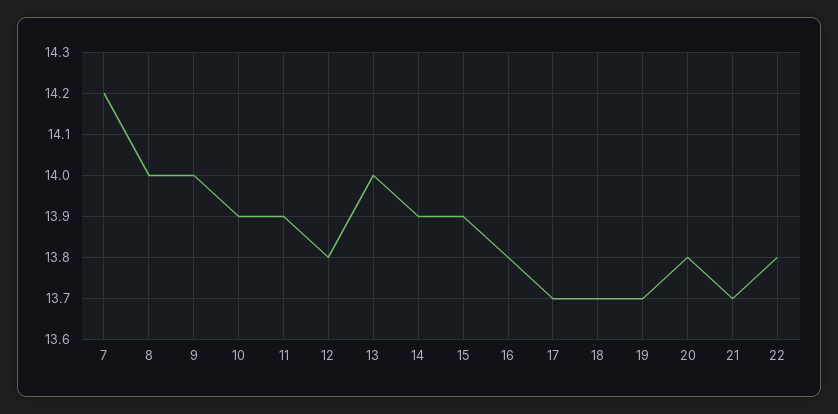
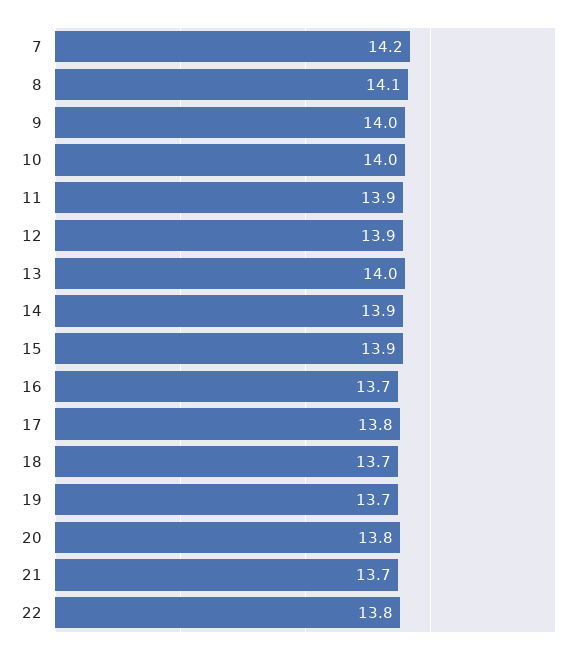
  {
    "7": 14.2,
-   "8": 14,
+   "8": 14.1,
    "9": 14,
-   "10": 13.9,
+   "10": 14,
    "11": 13.9,
-   "12": 13.8,
+   "12": 13.9,
    "13": 14,
    "14": 13.9,
    "15": 13.9,
-   "16": 13.8,
+   "16": 13.7,
-   "17": 13.7,
+   "17": 13.8,
    "18": 13.7,
    "19": 13.7,
    "20": 13.8,
    "21": 13.7,
    "22": 13.8
  }

